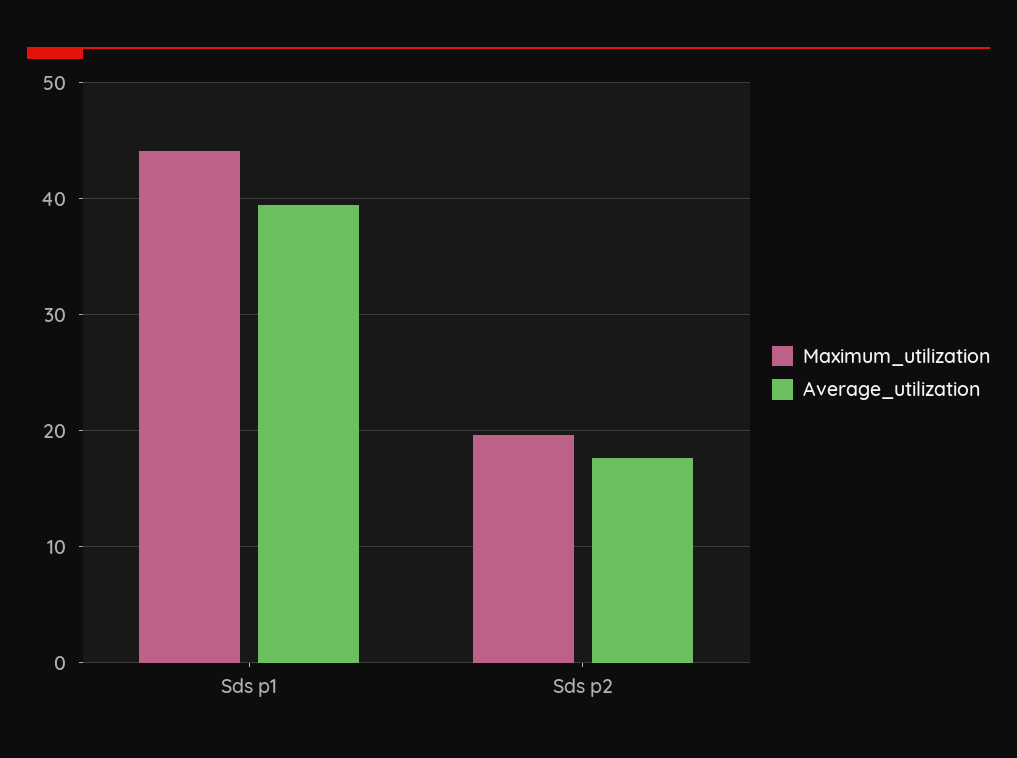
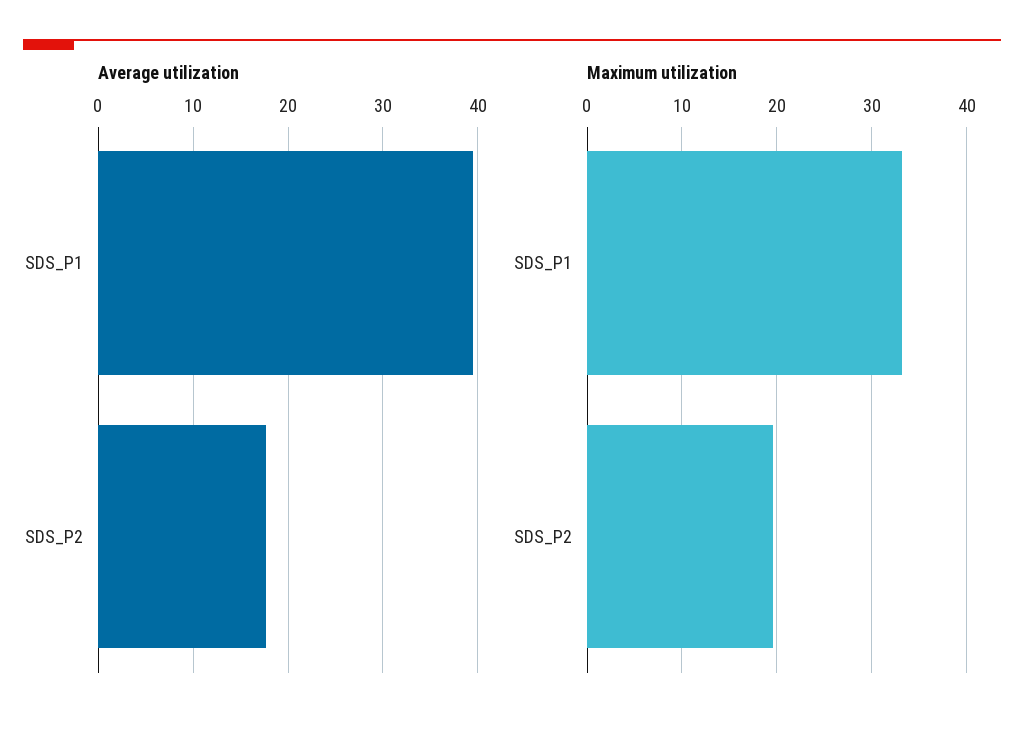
  {
    "Maximum_utilization": {
-     "Sds p1": 44,
+     "Sds p1": 33,
      "Sds p2": 20
    },
    "Average_utilization": {
      "Sds p1": 39,
      "Sds p2": 18
    }
  }

